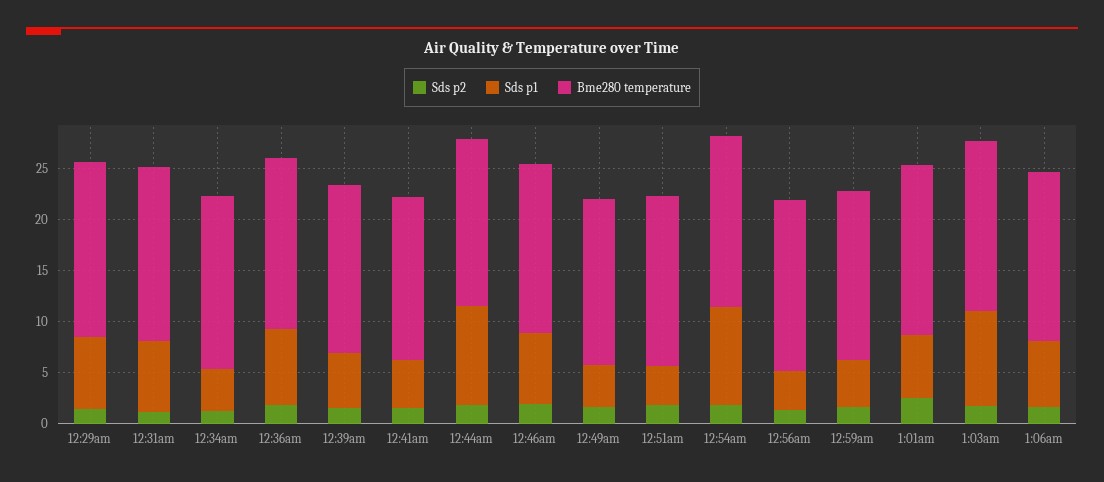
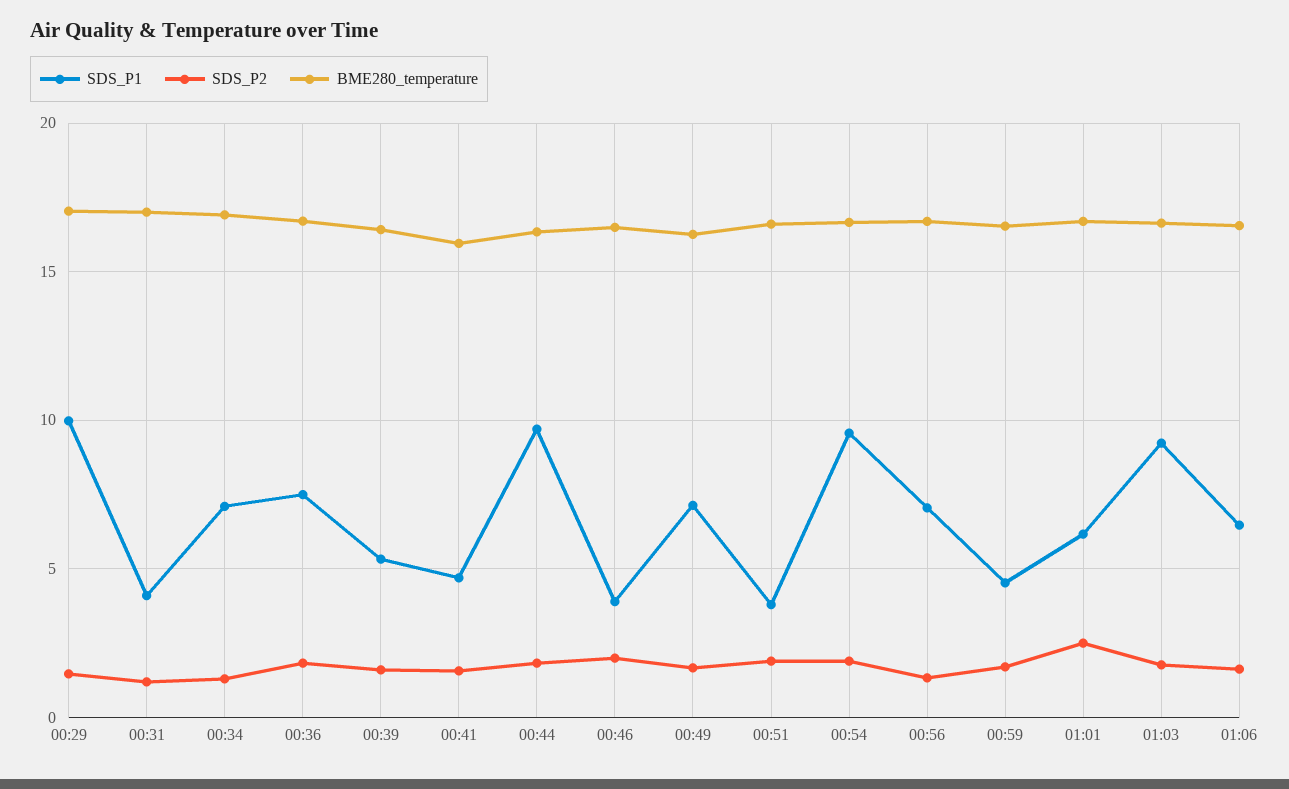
  {
    "Sds p2": {
      "12:29am": 1.5,
      "12:31am": 1,
      "12:34am": 1.5,
      "12:36am": 2,
      "12:39am": 1.5,
      "12:41am": 1.5,
      "12:44am": 2,
      "12:46am": 2,
      "12:49am": 1.5,
      "12:51am": 2,
      "12:54am": 2,
      "12:56am": 1.5,
      "12:59am": 1.5,
      "1:01am": 2.5,
      "1:03am": 2,
      "1:06am": 1.5
    },
    "Sds p1": {
-     "12:29am": 7,
+     "12:29am": 10,
-     "12:31am": 7,
+     "12:31am": 4,
-     "12:34am": 4,
+     "12:34am": 7,
      "12:36am": 7.5,
      "12:39am": 5.5,
      "12:41am": 4.5,
      "12:44am": 9.5,
-     "12:46am": 7,
+     "12:46am": 4,
-     "12:49am": 4,
+     "12:49am": 7,
      "12:51am": 4,
      "12:54am": 9.5,
-     "12:56am": 4,
+     "12:56am": 7,
      "12:59am": 4.5,
      "1:01am": 6,
      "1:03am": 9,
      "1:06am": 6.5
    },
    "Bme280 temperature": {
      "12:29am": 17,
      "12:31am": 17,
      "12:34am": 17,
      "12:36am": 16.5,
      "12:39am": 16.5,
      "12:41am": 16,
      "12:44am": 16.5,
      "12:46am": 16.5,
      "12:49am": 16.5,
      "12:51am": 16.5,
      "12:54am": 16.5,
      "12:56am": 16.5,
      "12:59am": 16.5,
      "1:01am": 16.5,
      "1:03am": 16.5,
      "1:06am": 16.5
    }
  }

